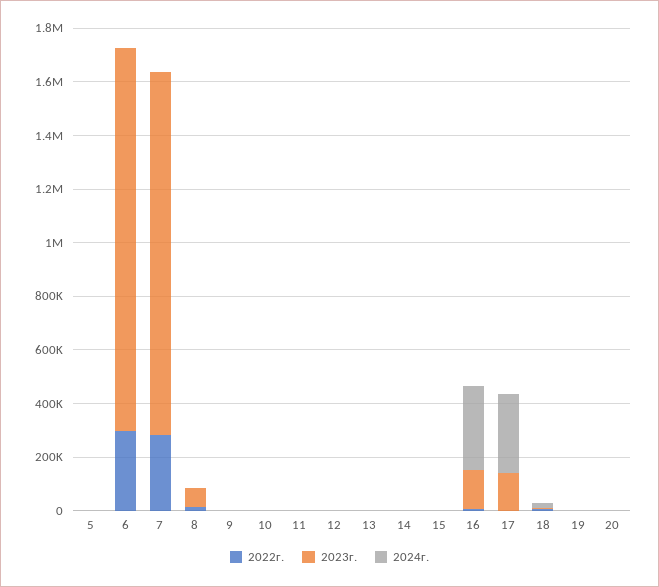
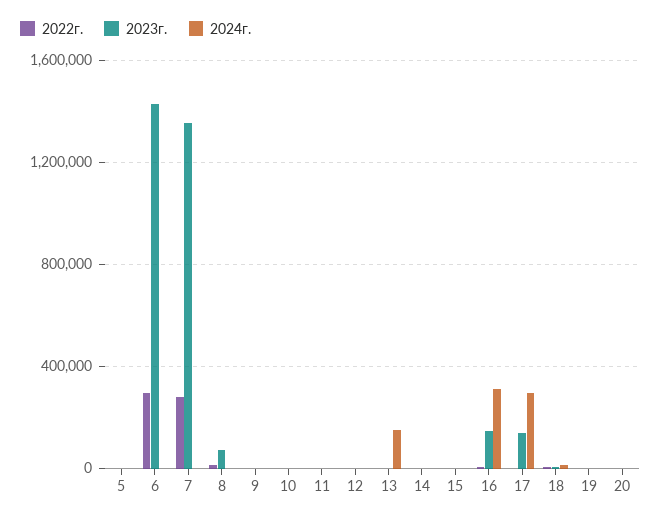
  {
    "2022г.": {
      "5": 0,
      "6": 300000,
      "7": 300000,
      "8": 0,
      "9": 0,
      "10": 0,
      "11": 0,
      "12": 0,
      "13": 0,
      "14": 0,
      "15": 0,
      "16": 0,
      "17": 0,
      "18": 0,
      "19": 0,
      "20": 0
    },
    "2023г.": {
      "5": 0,
      "6": 1450000,
      "7": 1350000,
      "8": 50000,
      "9": 0,
      "10": 0,
      "11": 0,
      "12": 0,
      "13": 0,
      "14": 0,
      "15": 0,
      "16": 150000,
      "17": 150000,
      "18": 0,
      "19": 0,
      "20": 0
    },
    "2024г.": {
      "5": 0,
      "6": 0,
      "7": 0,
      "8": 0,
      "9": 0,
      "10": 0,
      "11": 0,
      "12": 0,
-     "13": 0,
+     "13": 150000,
      "14": 0,
      "15": 0,
      "16": 300000,
      "17": 300000,
      "18": 0,
      "19": 0,
      "20": 0
    }
  }

